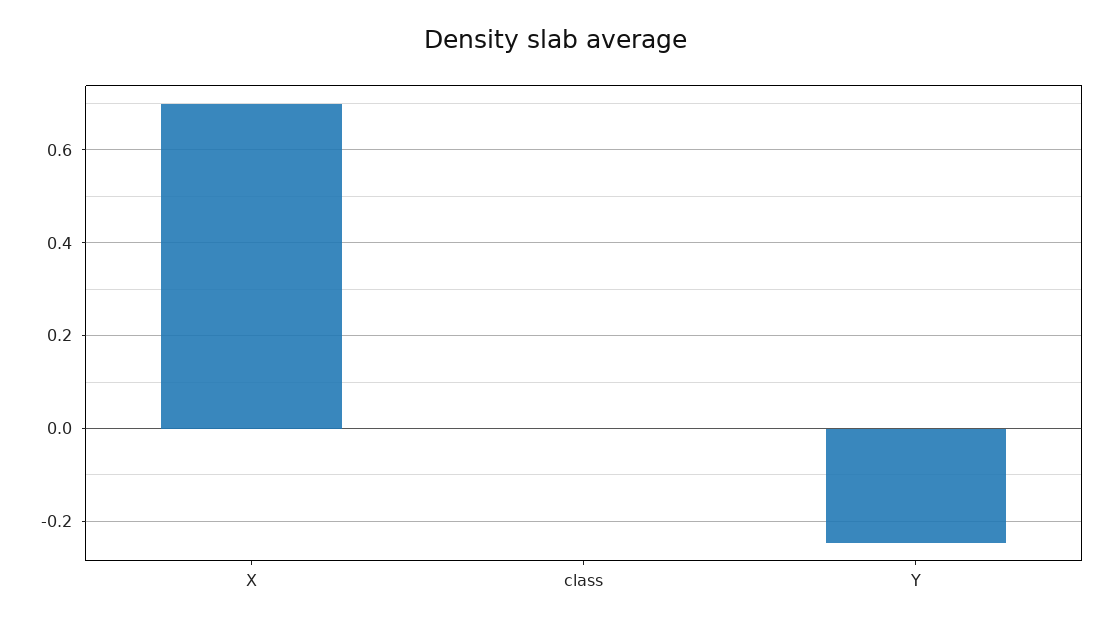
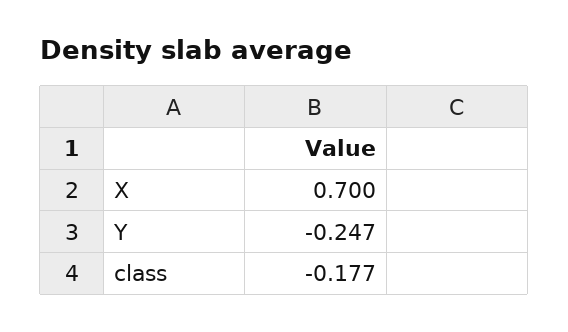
  {
    "X": 0.7,
-   "class": 0,
+   "class": -0.177,
    "Y": -0.247
  }

